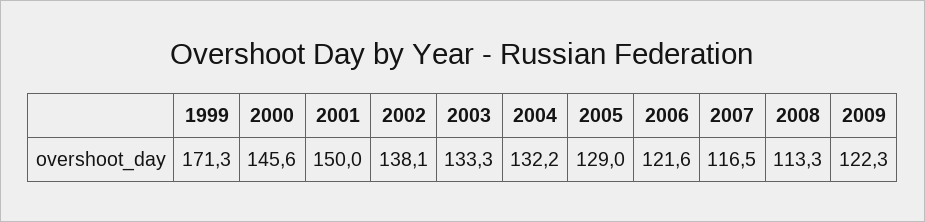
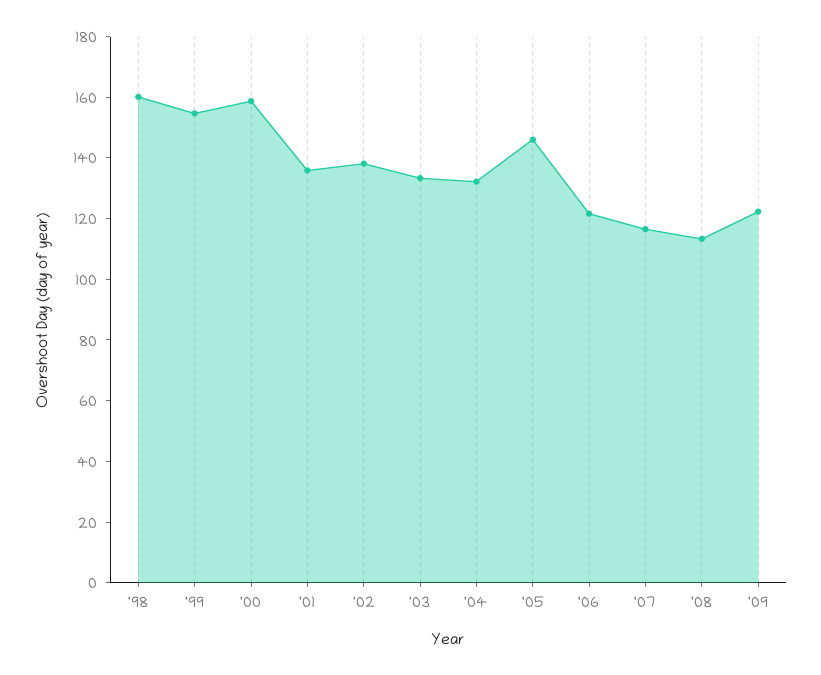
  {
-   "1999": 171.3,
+   "1999": 155,
-   "2000": 145.6,
+   "2000": 160,
-   "2001": 150,
+   "2001": 135,
    "2002": 138.1,
    "2003": 133.3,
    "2004": 132.2,
-   "2005": 129,
+   "2005": 145,
    "2006": 121.6,
    "2007": 116.5,
    "2008": 113.3,
-   "2009": 122.3
+   "2009": 122.3,
+   "'98": 160
  }

